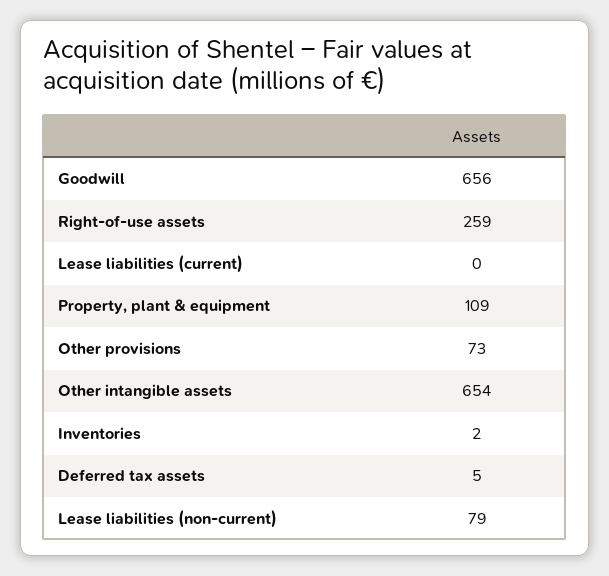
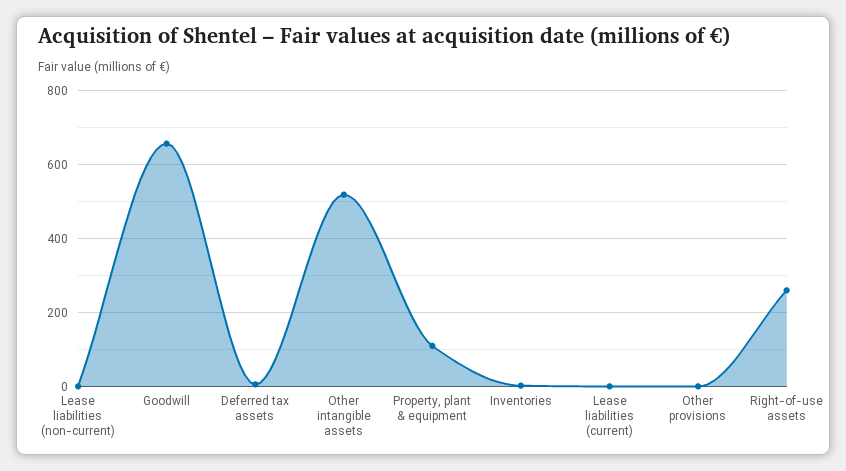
  {
    "Goodwill": 656,
    "Right-of-use assets": 259,
    "Lease liabilities (current)": 0,
    "Property, plant & equipment": 109,
-   "Other provisions": 73,
+   "Other provisions": 0,
-   "Other intangible assets": 654,
+   "Other intangible assets": 520,
    "Inventories": 2,
    "Deferred tax assets": 5,
-   "Lease liabilities (non-current)": 79
+   "Lease liabilities (non-current)": 0
  }

